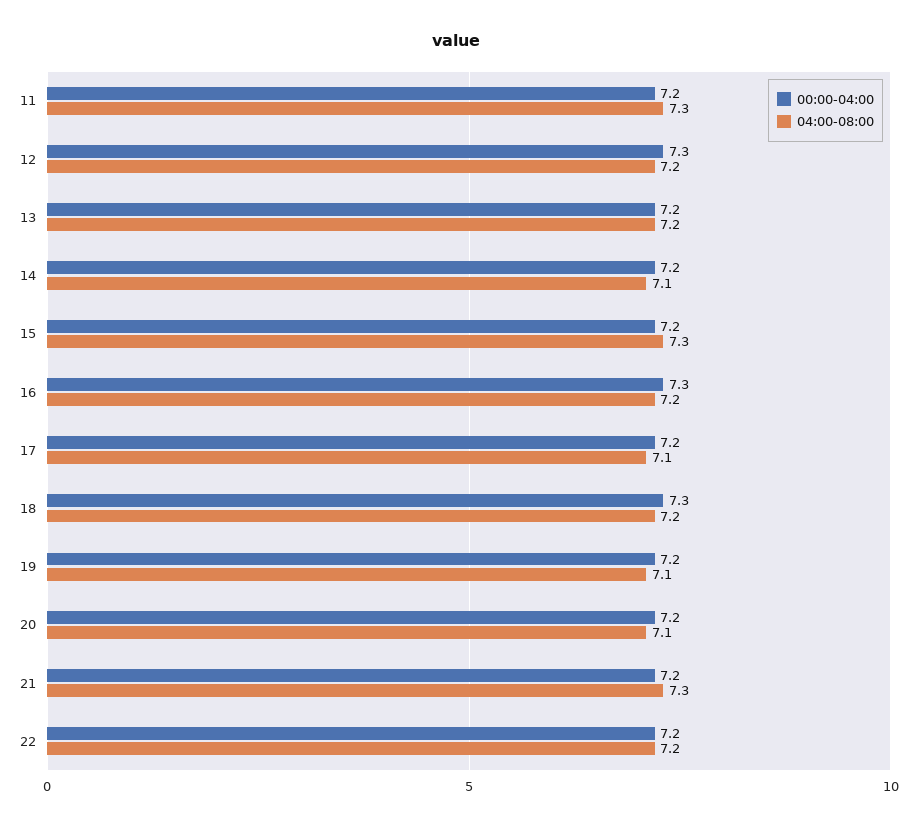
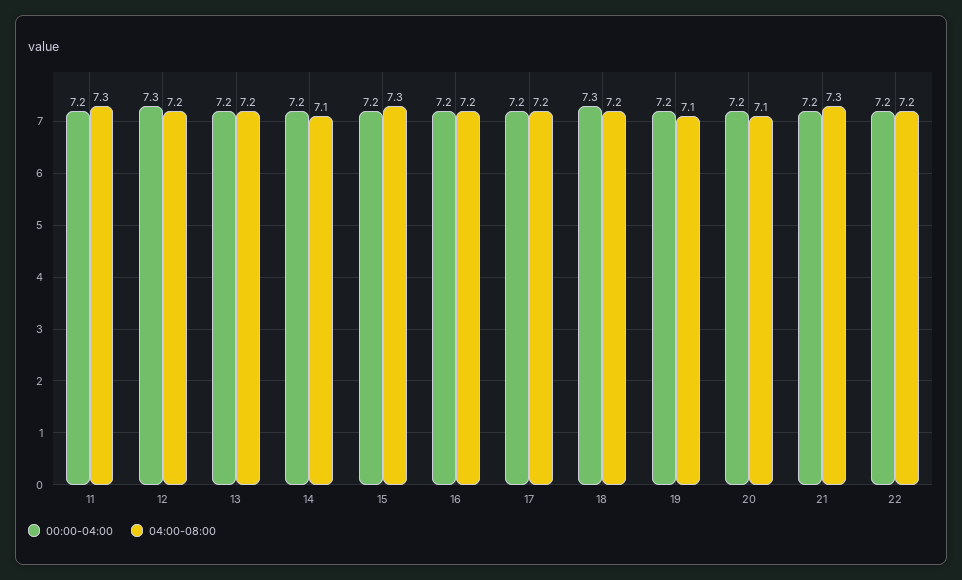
  {
    "00:00-04:00": {
      "11": 7.2,
      "12": 7.3,
      "13": 7.2,
      "14": 7.2,
      "15": 7.2,
-     "16": 7.3,
+     "16": 7.2,
      "17": 7.2,
      "18": 7.3,
      "19": 7.2,
      "20": 7.2,
      "21": 7.2,
      "22": 7.2
    },
    "04:00-08:00": {
      "11": 7.3,
      "12": 7.2,
      "13": 7.2,
      "14": 7.1,
      "15": 7.3,
      "16": 7.2,
-     "17": 7.1,
+     "17": 7.2,
      "18": 7.2,
      "19": 7.1,
      "20": 7.1,
      "21": 7.3,
      "22": 7.2
    }
  }

